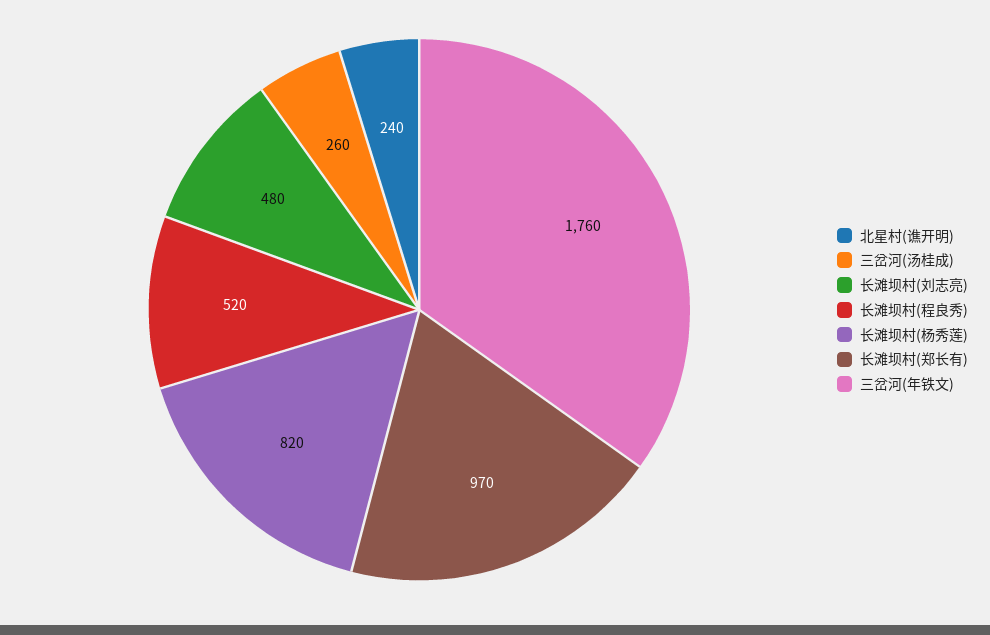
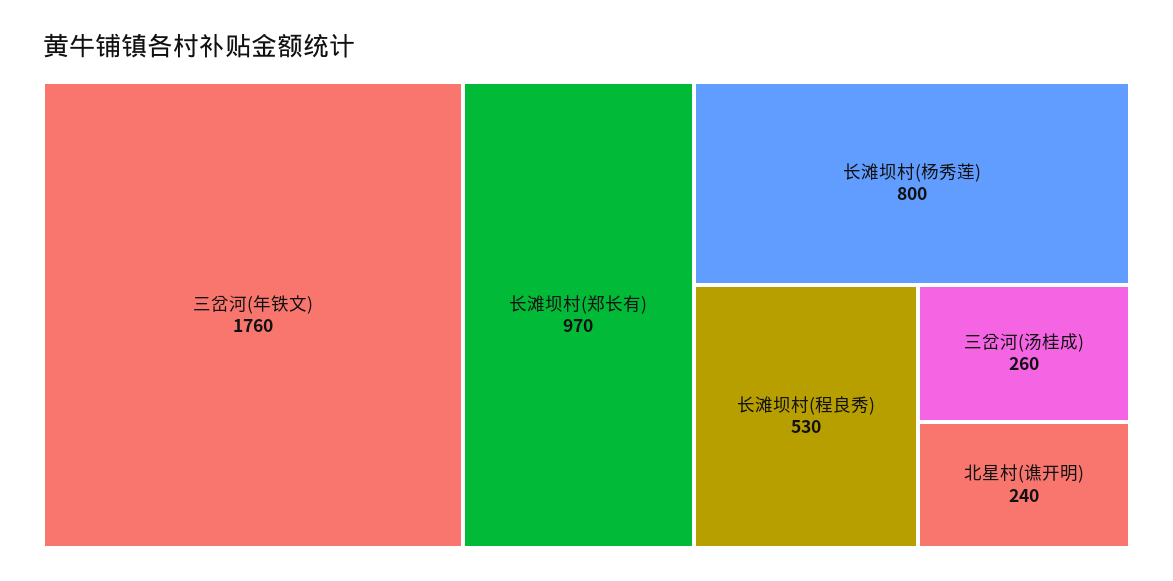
  {
    "北星村(谯开明)": 240,
    "三岔河(汤桂成)": 260,
-   "长滩坝村(刘志亮)": 480,
-   "长滩坝村(程良秀)": 520,
+   "长滩坝村(程良秀)": 530,
-   "长滩坝村(杨秀莲)": 820,
+   "长滩坝村(杨秀莲)": 800,
    "长滩坝村(郑长有)": 970,
    "三岔河(年铁文)": 1760
  }

